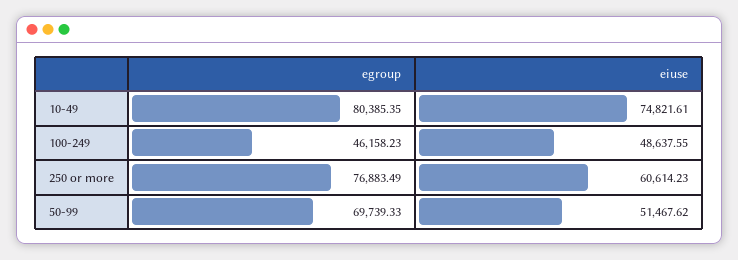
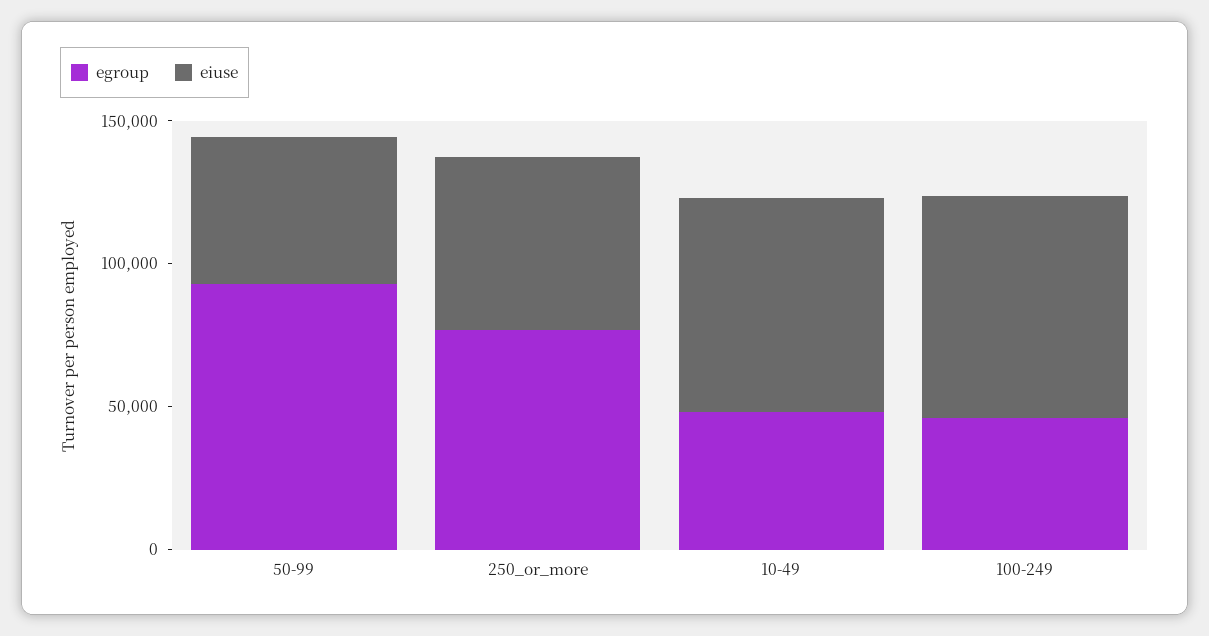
  {
    "egroup": {
-     "10-49": 80385.35,
+     "10-49": 50000,
      "100-249": 46158.23,
      "250 or more": 76883.49,
-     "50-99": 69739.33
+     "50-99": 90000
    },
    "eiuse": {
      "10-49": 74821.61,
-     "100-249": 48637.55,
+     "100-249": 80000,
      "250 or more": 60614.23,
      "50-99": 51467.62
    }
  }

